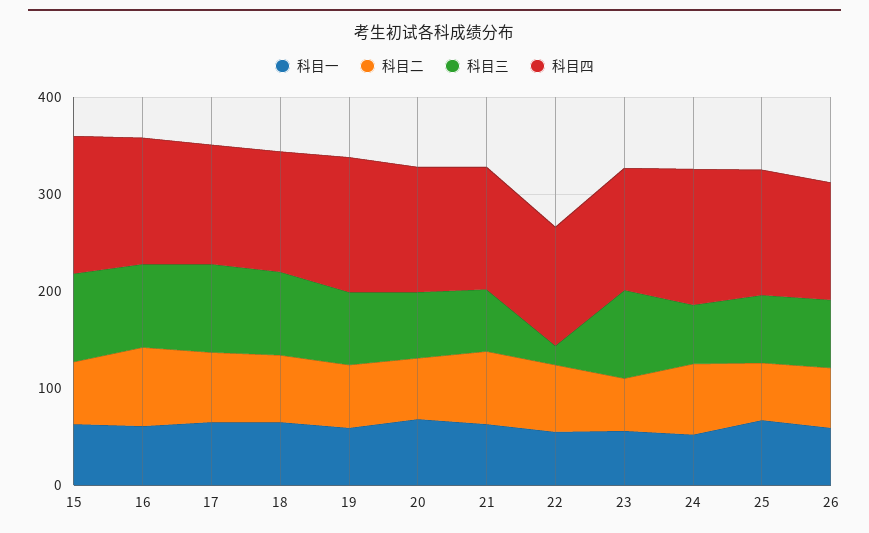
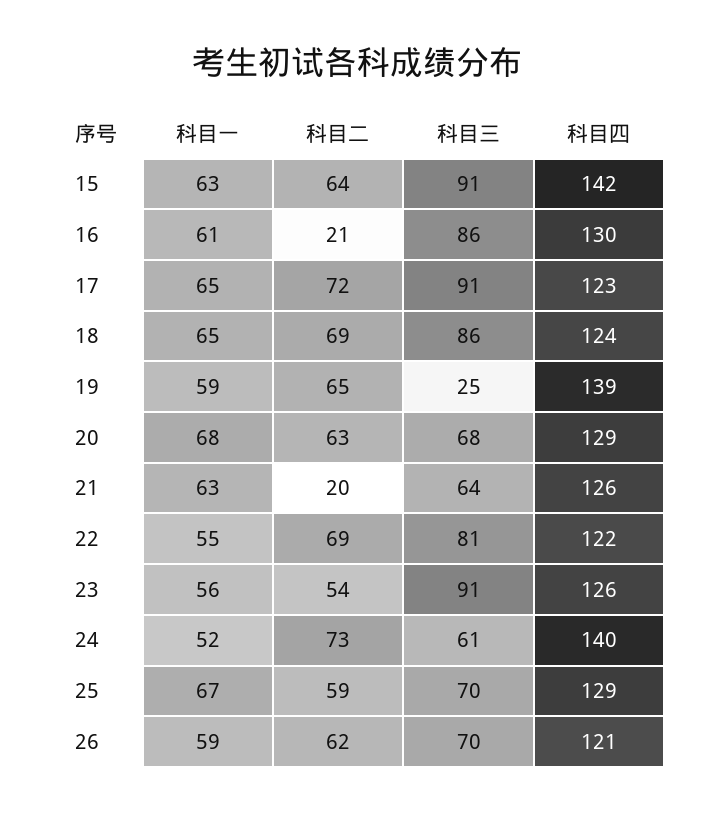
  {
    "科目一": {
      "15": 63,
      "16": 61,
      "17": 65,
      "18": 65,
      "19": 59,
      "20": 68,
      "21": 63,
      "22": 55,
      "23": 56,
      "24": 52,
      "25": 67,
      "26": 59
    },
    "科目二": {
      "15": 64,
-     "16": 80,
+     "16": 21,
      "17": 72,
      "18": 69,
      "19": 65,
      "20": 63,
-     "21": 80,
+     "21": 20,
      "22": 69,
      "23": 54,
      "24": 73,
      "25": 59,
      "26": 62
    },
    "科目三": {
      "15": 91,
      "16": 86,
      "17": 91,
      "18": 86,
-     "19": 80,
+     "19": 25,
      "20": 68,
      "21": 64,
-     "22": 20,
+     "22": 81,
      "23": 91,
      "24": 61,
      "25": 70,
      "26": 70
    },
    "科目四": {
      "15": 142,
      "16": 130,
      "17": 123,
      "18": 124,
      "19": 139,
      "20": 129,
      "21": 126,
      "22": 122,
      "23": 126,
      "24": 140,
      "25": 129,
      "26": 121
    }
  }

